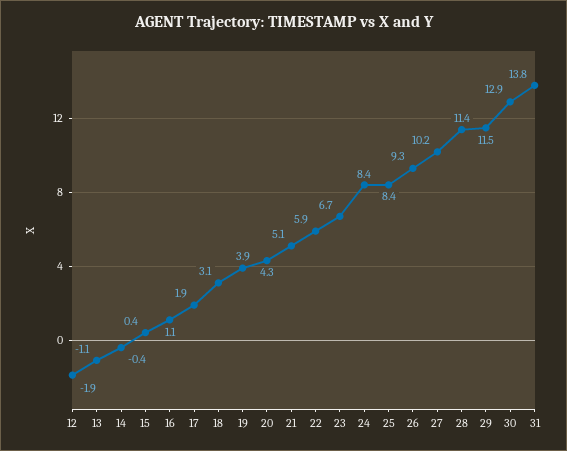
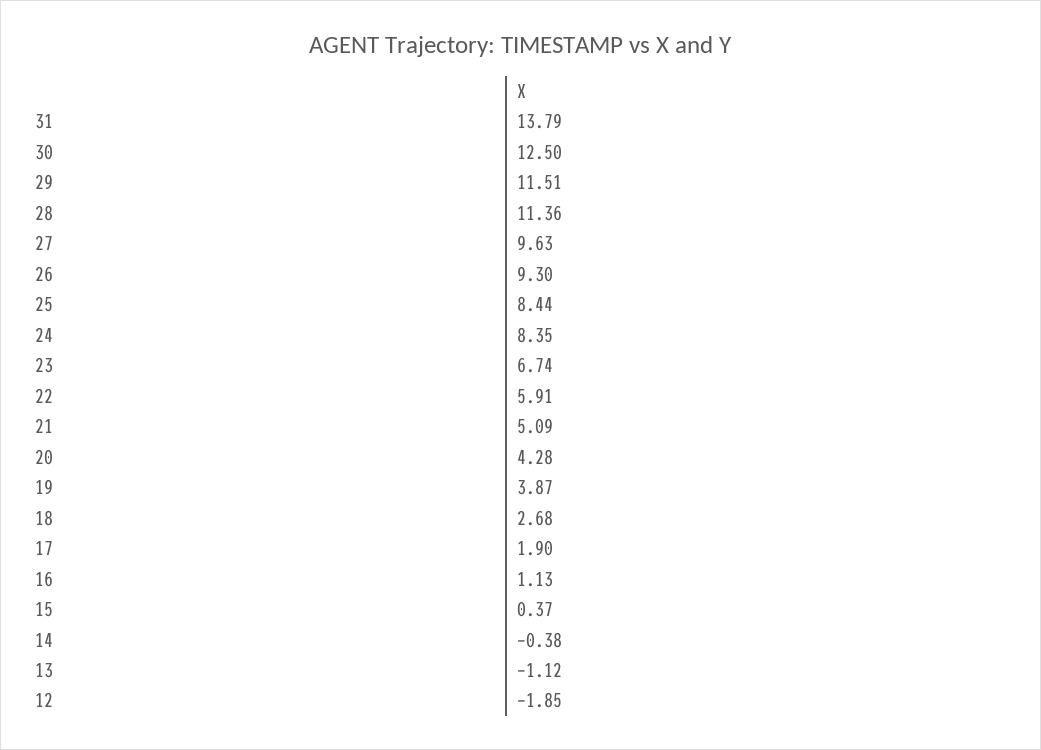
  {
    "12": -1.85,
    "13": -1.12,
    "14": -0.38,
    "15": 0.37,
    "16": 1.13,
    "17": 1.9,
-   "18": 3.1,
+   "18": 2.68,
    "19": 3.87,
    "20": 4.28,
    "21": 5.09,
    "22": 5.91,
    "23": 6.74,
    "24": 8.35,
    "25": 8.44,
    "26": 9.3,
-   "27": 10.2,
+   "27": 9.63,
    "28": 11.36,
    "29": 11.51,
-   "30": 12.9,
+   "30": 12.5,
    "31": 13.79
  }

